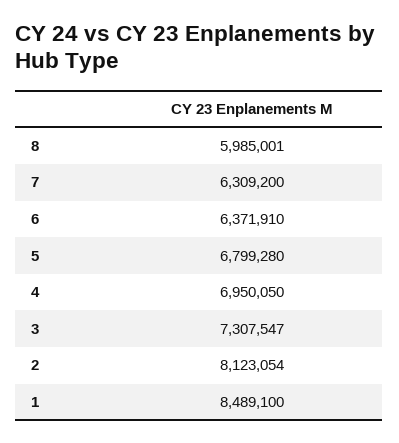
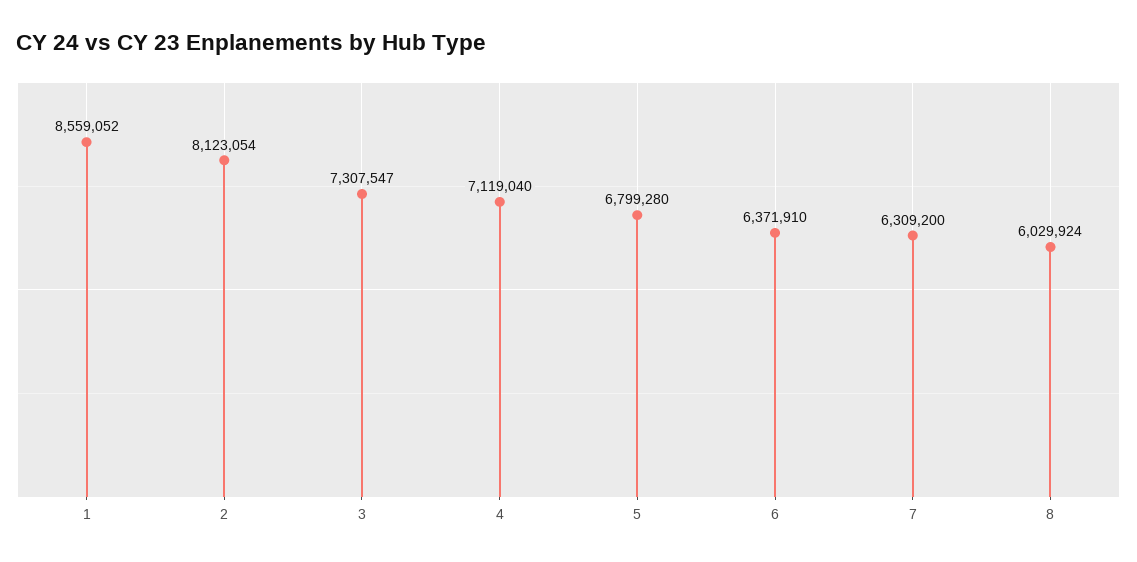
  {
-   "8": 5985001,
+   "8": 6029924,
    "7": 6309200,
    "6": 6371910,
    "5": 6799280,
-   "4": 6950050,
+   "4": 7119040,
    "3": 7307547,
    "2": 8123054,
-   "1": 8489100
+   "1": 8559052
  }

